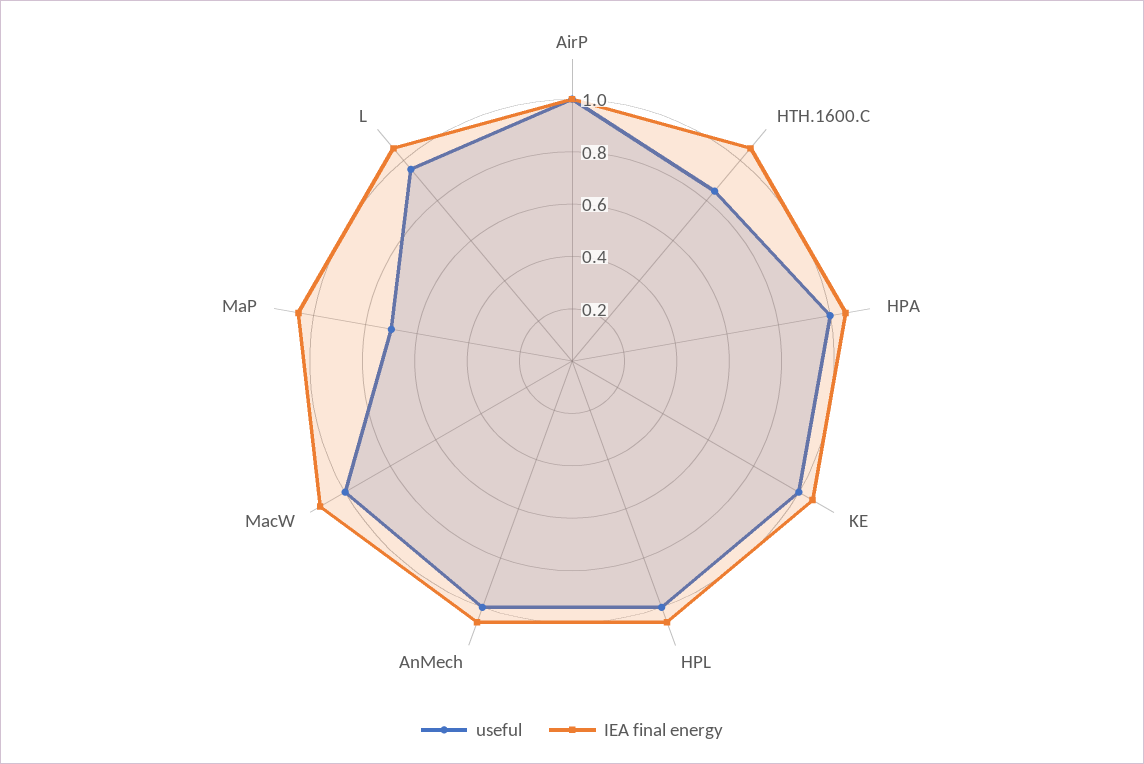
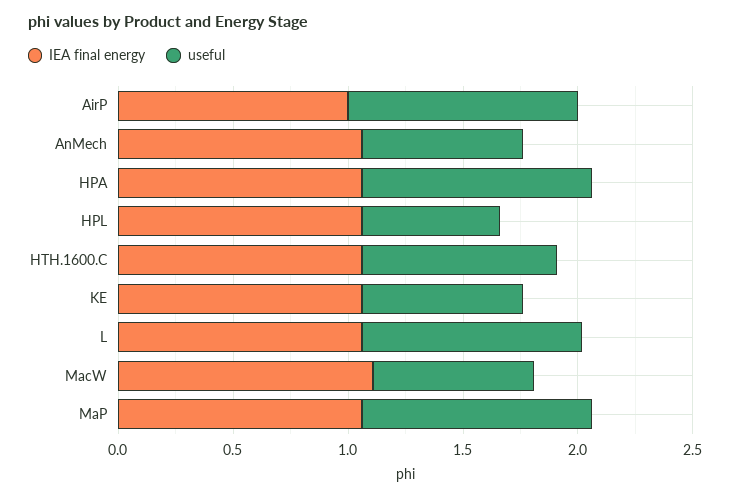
  {
    "useful": {
      "AirP": 1,
      "HTH.1600.C": 0.85,
      "HPA": 1,
-     "KE": 1,
+     "KE": 0.7,
-     "HPL": 1,
+     "HPL": 0.6,
-     "AnMech": 1,
+     "AnMech": 0.7,
-     "MacW": 1,
+     "MacW": 0.7,
-     "MaP": 0.7,
+     "MaP": 1,
      "L": 0.95
    },
    "IEA final energy": {
      "AirP": 1,
      "HTH.1600.C": 1.05,
      "HPA": 1.05,
      "KE": 1.05,
      "HPL": 1.05,
      "AnMech": 1.05,
      "MacW": 1.1,
      "MaP": 1.05,
      "L": 1.05
    }
  }

